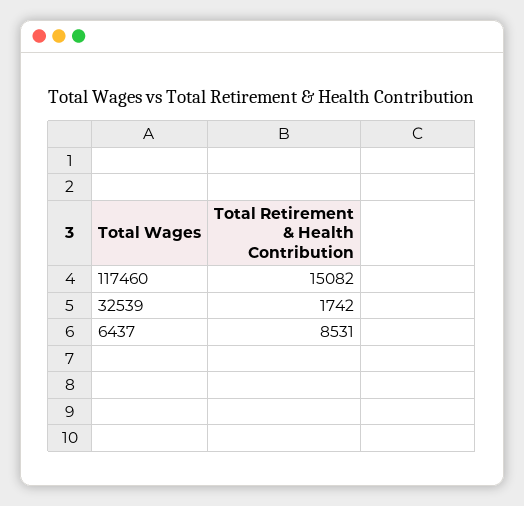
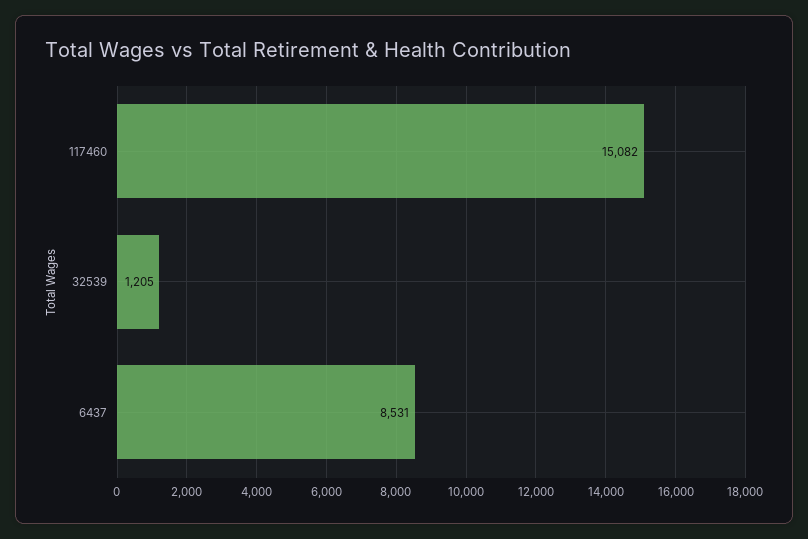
  {
    "117460": 15082,
-   "32539": 1742,
+   "32539": 1205,
    "6437": 8531
  }

